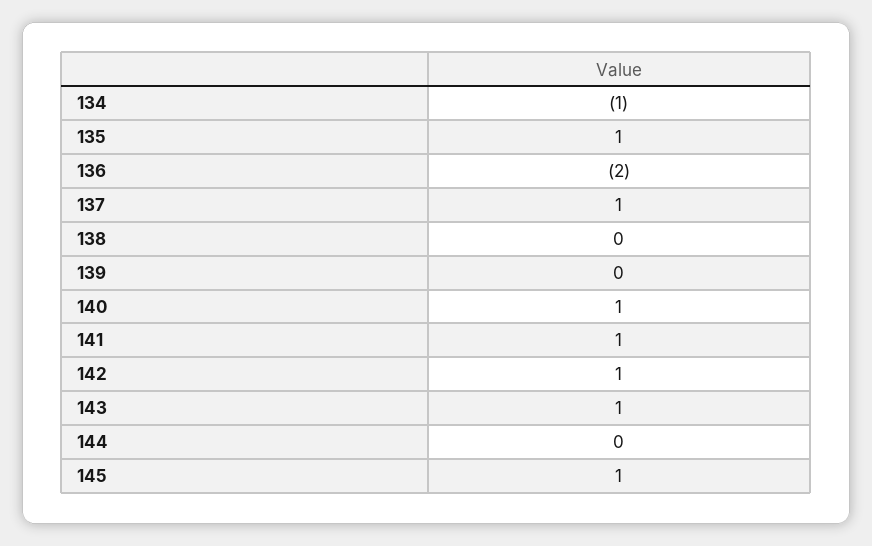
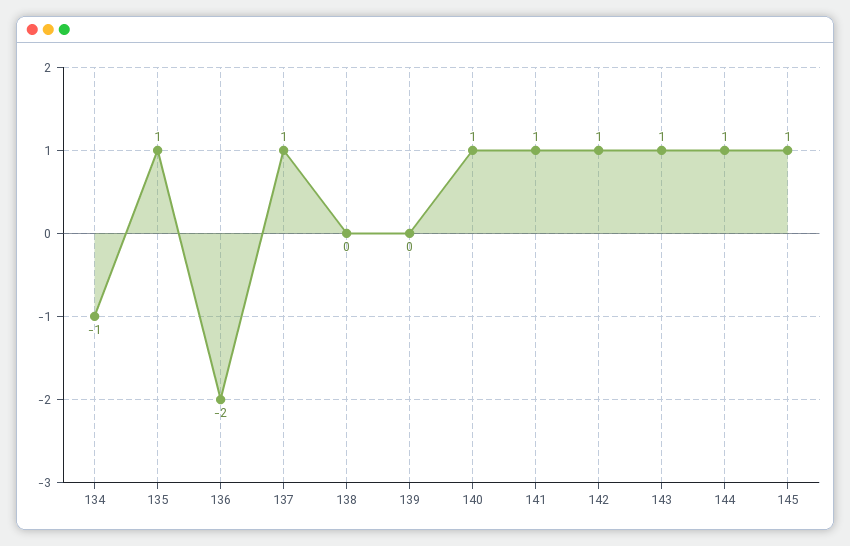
  {
    "134": -1,
    "135": 1,
    "136": -2,
    "137": 1,
    "138": 0,
    "139": 0,
    "140": 1,
    "141": 1,
    "142": 1,
    "143": 1,
-   "144": 0,
+   "144": 1,
    "145": 1
  }

